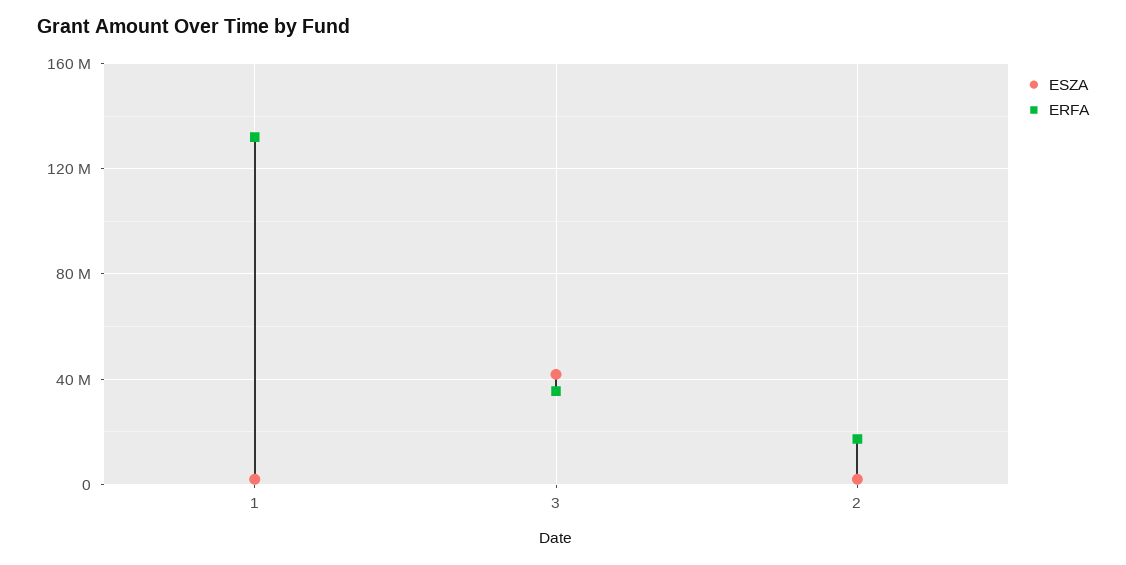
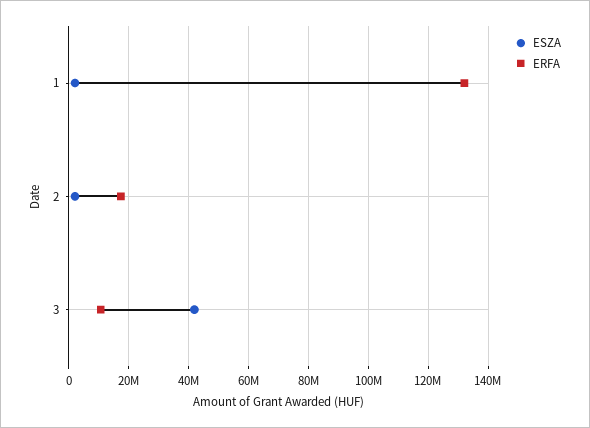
  {
    "ESZA": {
      "1": 2500000,
      "3": 42500000,
      "2": 2500000
    },
    "ERFA": {
      "1": 132500000,
-     "3": 35000000,
+     "3": 10000000,
      "2": 17500000
    }
  }

